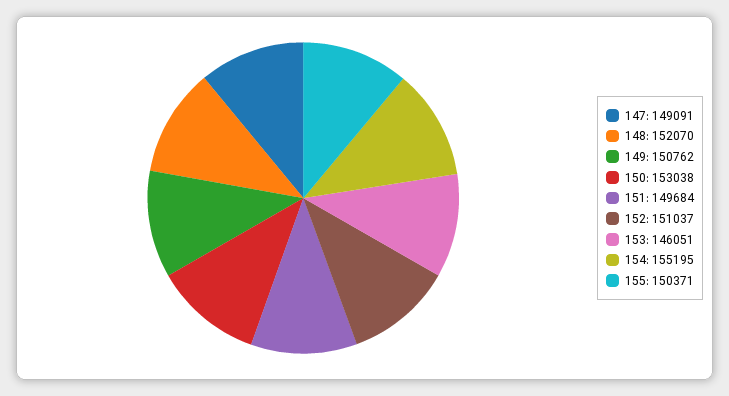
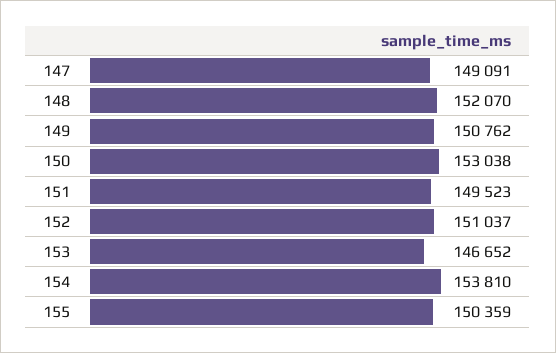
  {
    "147": 149091,
    "148": 152070,
    "149": 150762,
    "150": 153038,
-   "151": 149684,
+   "151": 149523,
    "152": 151037,
-   "153": 146051,
+   "153": 146652,
-   "154": 155195,
+   "154": 153810,
-   "155": 150371
+   "155": 150359
  }

